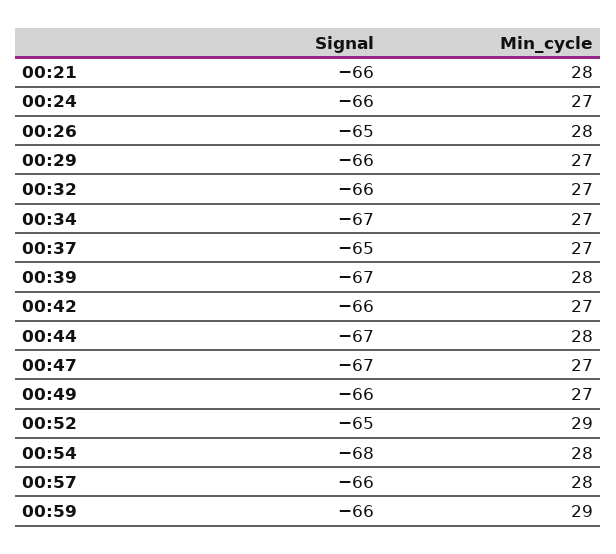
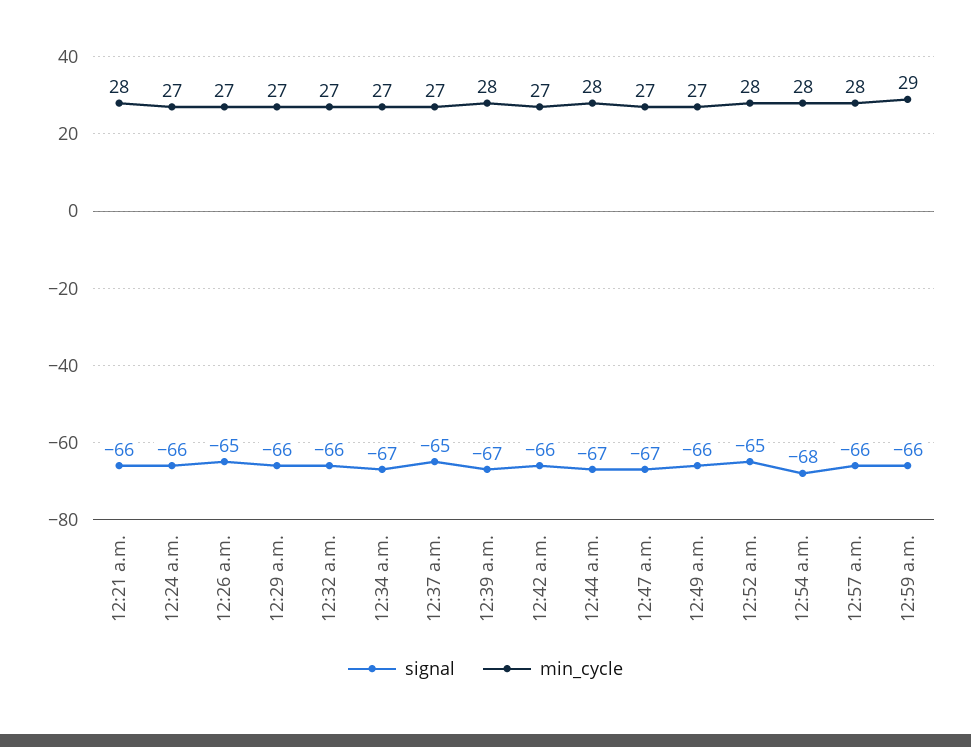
  {
    "Signal": {
      "00:21": -66,
      "00:24": -66,
      "00:26": -65,
      "00:29": -66,
      "00:32": -66,
      "00:34": -67,
      "00:37": -65,
      "00:39": -67,
      "00:42": -66,
      "00:44": -67,
      "00:47": -67,
      "00:49": -66,
      "00:52": -65,
      "00:54": -68,
      "00:57": -66,
      "00:59": -66
    },
    "Min_cycle": {
      "00:21": 28,
      "00:24": 27,
-     "00:26": 28,
+     "00:26": 27,
      "00:29": 27,
      "00:32": 27,
      "00:34": 27,
      "00:37": 27,
      "00:39": 28,
      "00:42": 27,
      "00:44": 28,
      "00:47": 27,
      "00:49": 27,
-     "00:52": 29,
+     "00:52": 28,
      "00:54": 28,
      "00:57": 28,
      "00:59": 29
    }
  }

